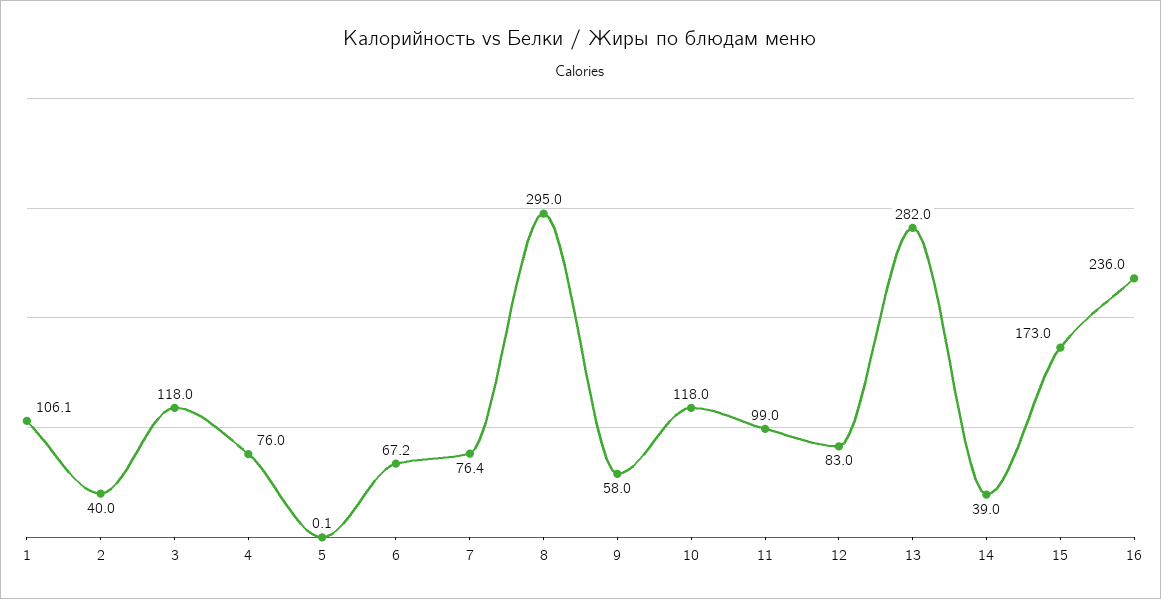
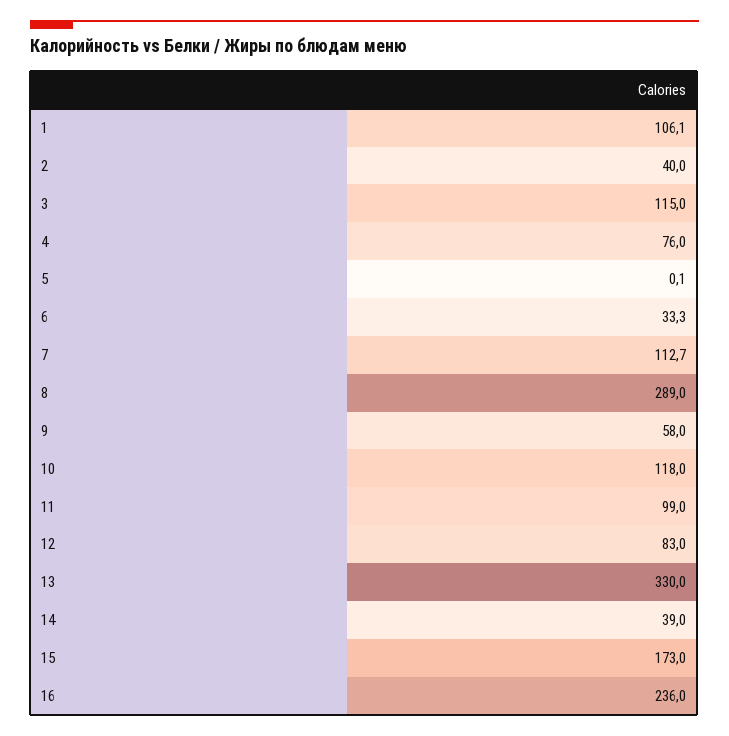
  {
    "1": 106.1,
    "2": 40,
-   "3": 118,
+   "3": 115,
    "4": 76,
    "5": 0.1,
-   "6": 67.2,
+   "6": 33.3,
-   "7": 76.4,
+   "7": 112.7,
-   "8": 295,
+   "8": 289,
    "9": 58,
    "10": 118,
    "11": 99,
    "12": 83,
-   "13": 282,
+   "13": 330,
    "14": 39,
    "15": 173,
    "16": 236
  }

